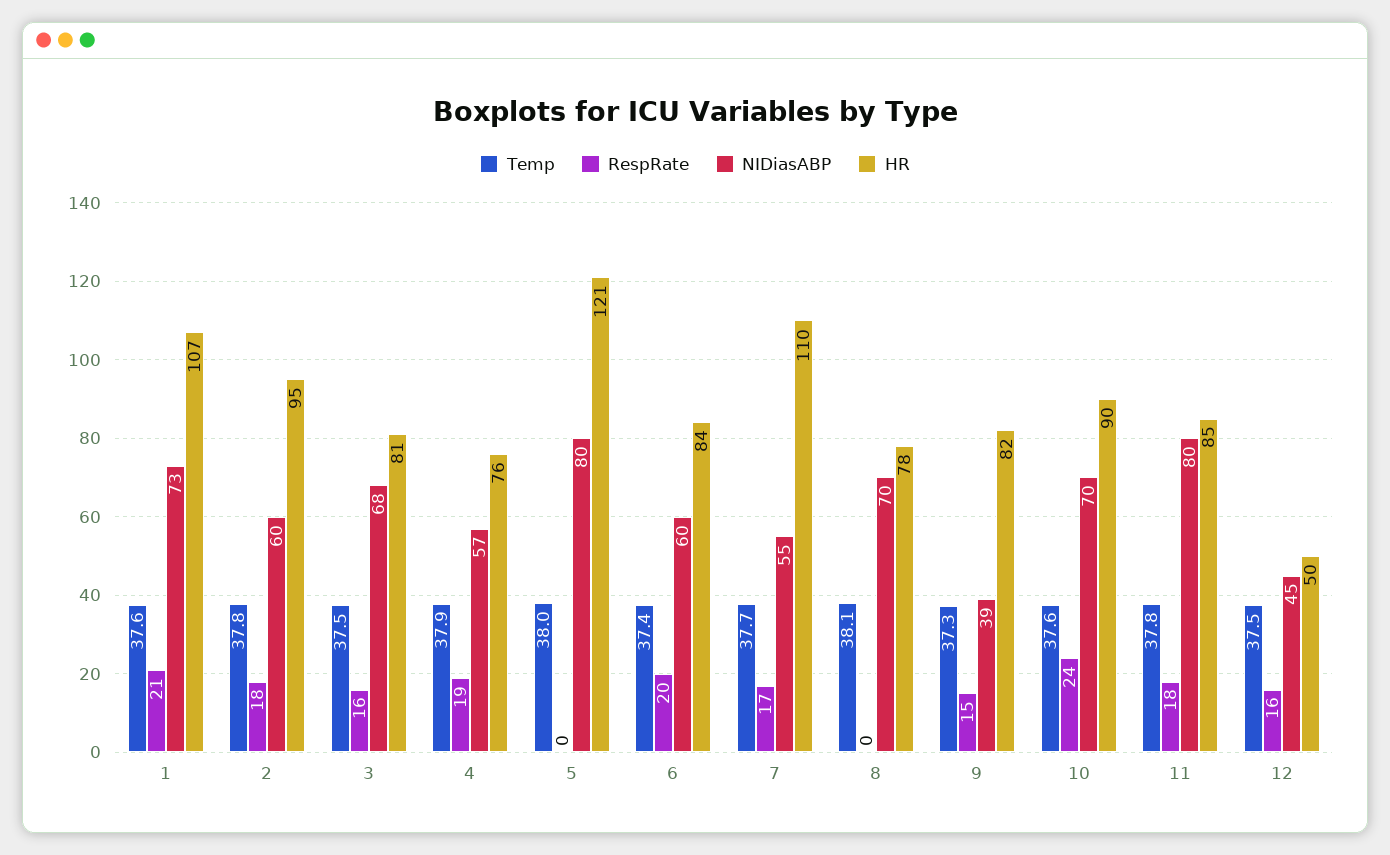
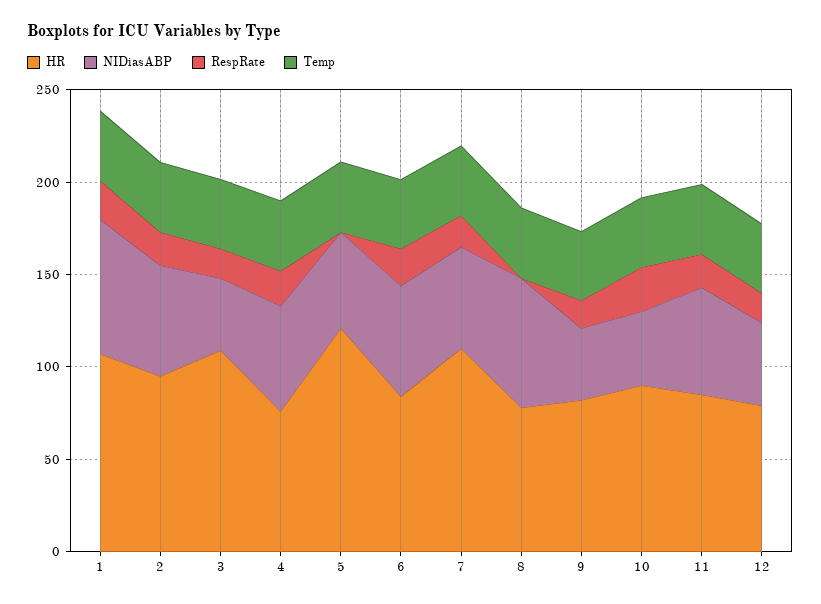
  {
    "Temp": {
      "1": 37.6,
      "2": 37.8,
      "3": 37.5,
      "4": 37.9,
      "5": 38,
      "6": 37.4,
      "7": 37.7,
      "8": 38.1,
      "9": 37.3,
      "10": 37.6,
      "11": 37.8,
      "12": 37.5
    },
    "RespRate": {
      "1": 21,
      "2": 18,
      "3": 16,
      "4": 19,
      "5": 0,
      "6": 20,
      "7": 17,
      "8": 0,
      "9": 15,
      "10": 24,
      "11": 18,
      "12": 16
    },
    "NIDiasABP": {
      "1": 73,
      "2": 60,
-     "3": 68,
+     "3": 40,
      "4": 57,
-     "5": 80,
+     "5": 50,
      "6": 60,
      "7": 55,
      "8": 70,
      "9": 39,
-     "10": 70,
+     "10": 40,
-     "11": 80,
+     "11": 60,
      "12": 45
    },
    "HR": {
      "1": 107,
      "2": 95,
-     "3": 81,
+     "3": 110,
      "4": 76,
      "5": 121,
      "6": 84,
      "7": 110,
      "8": 78,
      "9": 82,
      "10": 90,
      "11": 85,
-     "12": 50
+     "12": 80
    }
  }

